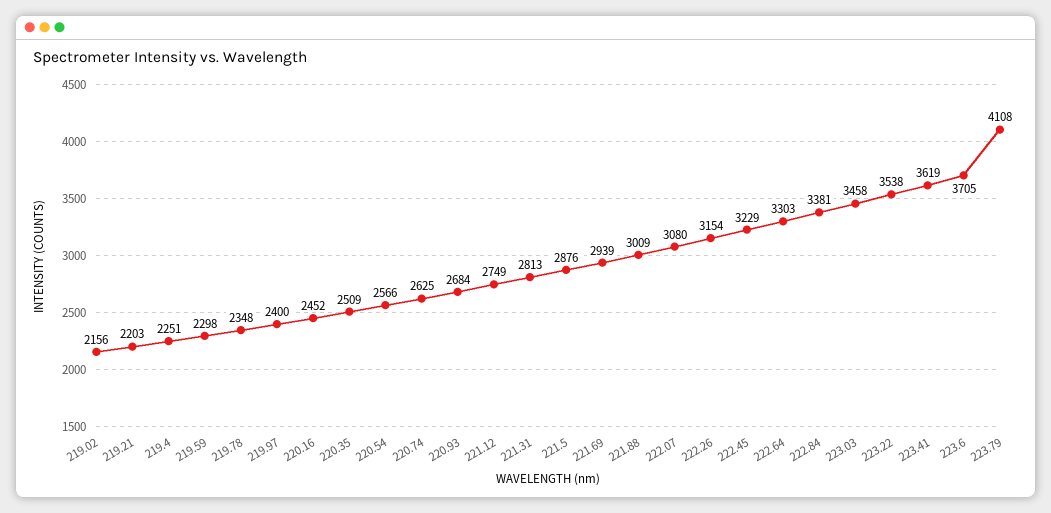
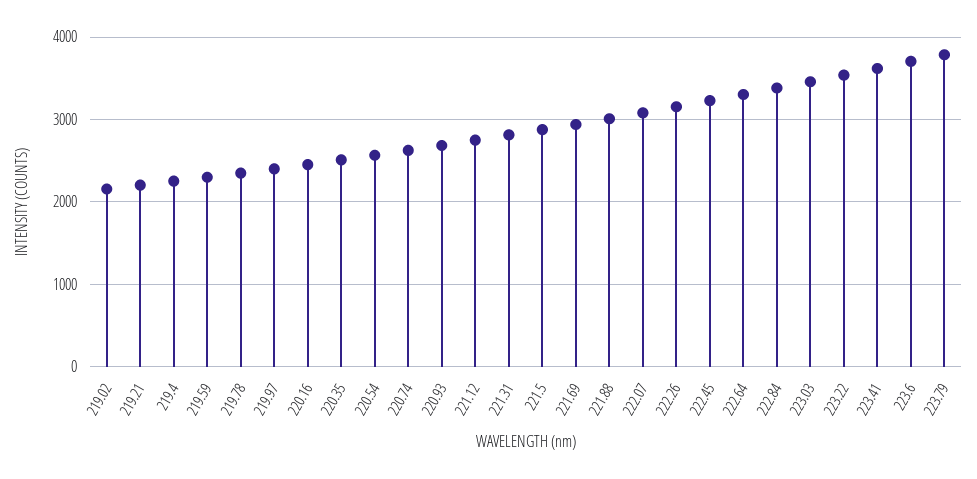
  {
    "219.02": 2156,
    "219.21": 2203,
    "219.4": 2251,
    "219.59": 2298,
    "219.78": 2348,
    "219.97": 2400,
    "220.16": 2452,
    "220.35": 2509,
    "220.54": 2566,
    "220.74": 2625,
    "220.93": 2684,
    "221.12": 2749,
    "221.31": 2813,
    "221.5": 2876,
    "221.69": 2939,
    "221.88": 3009,
    "222.07": 3080,
    "222.26": 3154,
    "222.45": 3229,
    "222.64": 3303,
    "222.84": 3381,
    "223.03": 3458,
    "223.22": 3538,
    "223.41": 3619,
    "223.6": 3705,
-   "223.79": 4108
+   "223.79": 3800
  }

